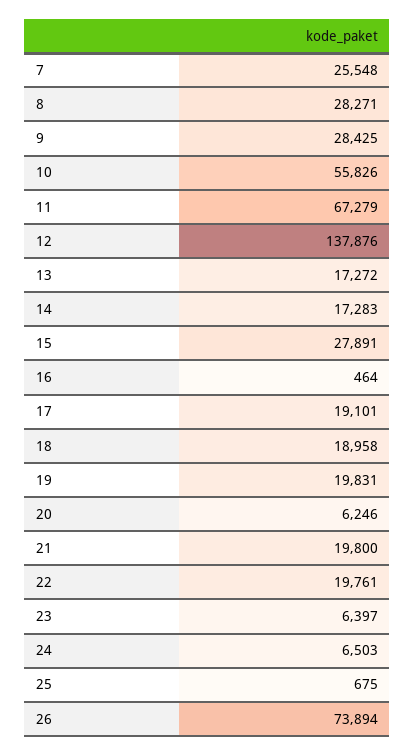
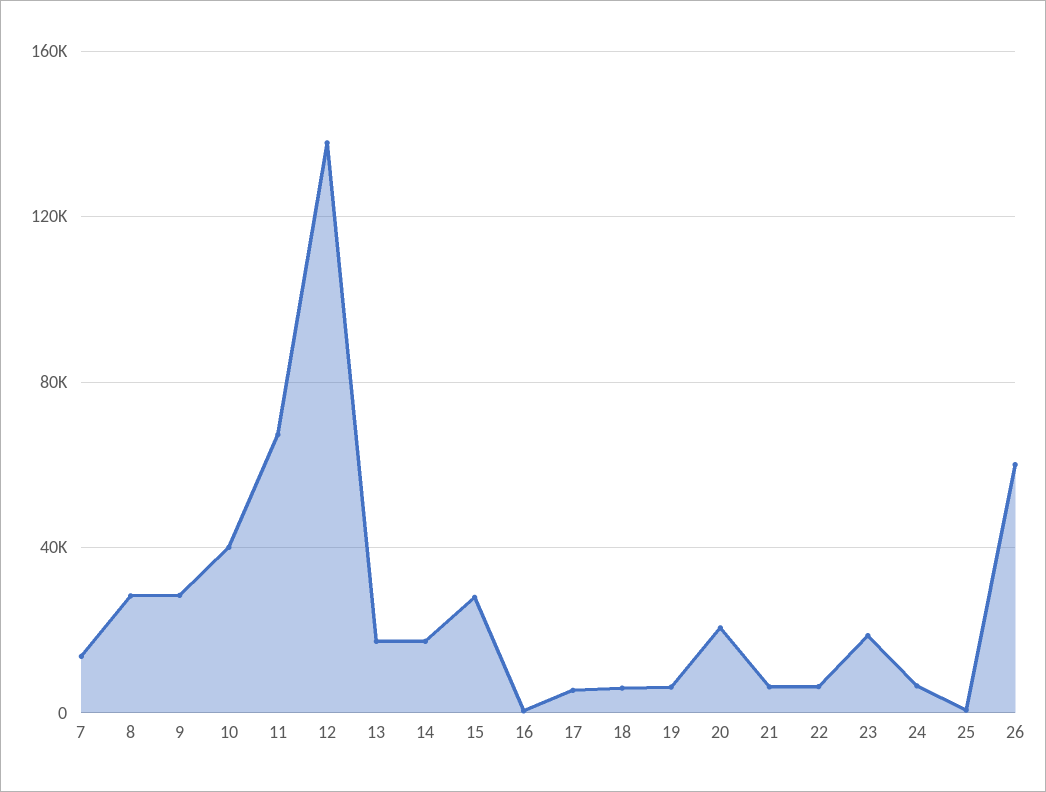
  {
-   "7": 25548,
+   "7": 15000,
    "8": 28271,
    "9": 28425,
-   "10": 55826,
+   "10": 40000,
    "11": 67279,
    "12": 137876,
    "13": 17272,
    "14": 17283,
    "15": 27891,
    "16": 464,
-   "17": 19101,
+   "17": 5000,
-   "18": 18958,
+   "18": 5000,
-   "19": 19831,
+   "19": 5000,
-   "20": 6246,
+   "20": 20000,
-   "21": 19800,
+   "21": 5000,
-   "22": 19761,
+   "22": 5000,
-   "23": 6397,
+   "23": 20000,
    "24": 6503,
    "25": 675,
-   "26": 73894
+   "26": 60000
  }

